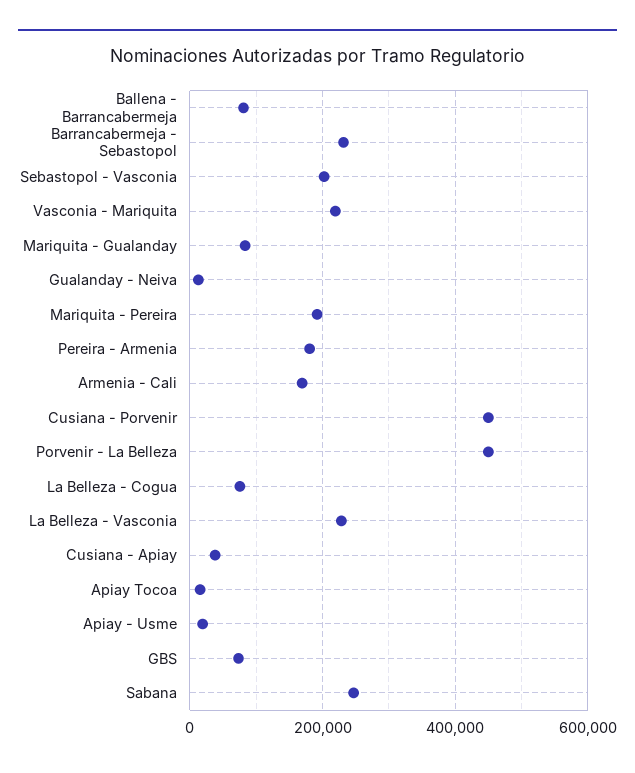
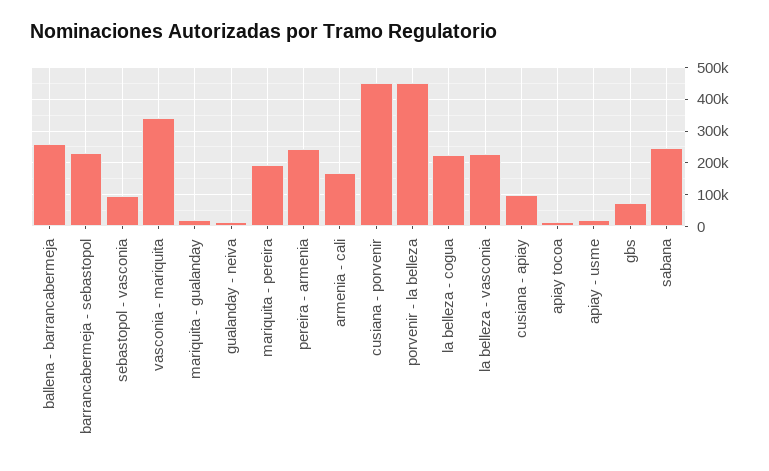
  {
-   "Ballena - Barrancabermeja": 80000,
+   "Ballena - Barrancabermeja": 260000,
    "Barrancabermeja - Sebastopol": 240000,
-   "Sebastopol - Vasconia": 200000,
+   "Sebastopol - Vasconia": 100000,
-   "Vasconia - Mariquita": 220000,
+   "Vasconia - Mariquita": 340000,
-   "Mariquita - Gualanday": 80000,
+   "Mariquita - Gualanday": 20000,
    "Gualanday - Neiva": 20000,
    "Mariquita - Pereira": 200000,
-   "Pereira - Armenia": 180000,
+   "Pereira - Armenia": 240000,
    "Armenia - Cali": 160000,
    "Cusiana - Porvenir": 460000,
    "Porvenir - La Belleza": 460000,
-   "La Belleza - Cogua": 80000,
+   "La Belleza - Cogua": 220000,
    "La Belleza - Vasconia": 220000,
-   "Cusiana - Apiay": 40000,
+   "Cusiana - Apiay": 100000,
    "Apiay Tocoa": 20000,
    "Apiay - Usme": 20000,
    "GBS": 80000,
    "Sabana": 240000
  }

